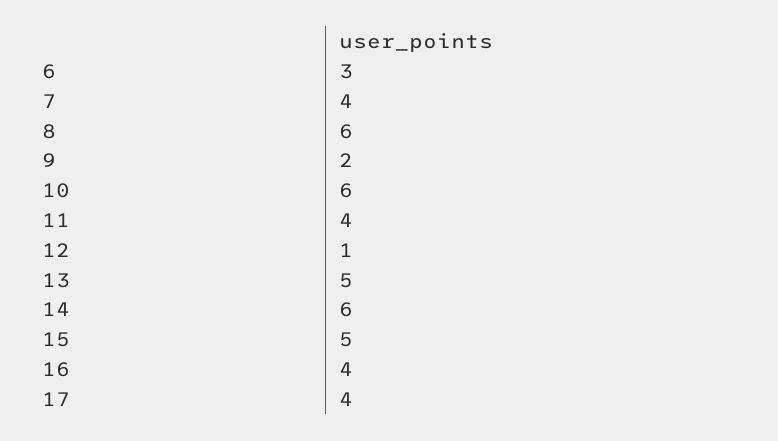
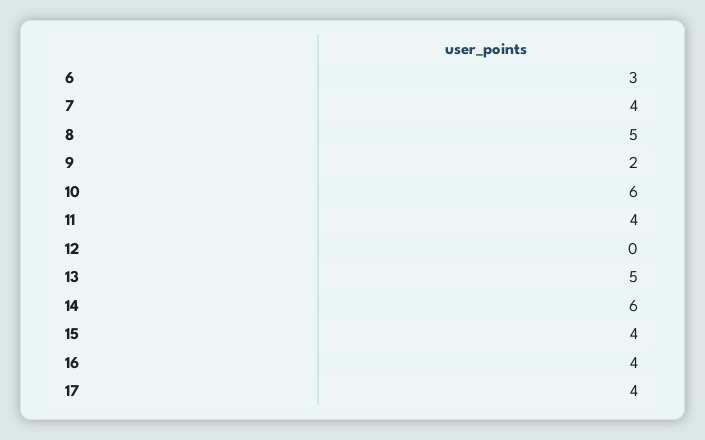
  {
    "6": 3,
    "7": 4,
-   "8": 6,
+   "8": 5,
    "9": 2,
    "10": 6,
    "11": 4,
-   "12": 1,
+   "12": 0,
    "13": 5,
    "14": 6,
-   "15": 5,
+   "15": 4,
    "16": 4,
    "17": 4
  }

